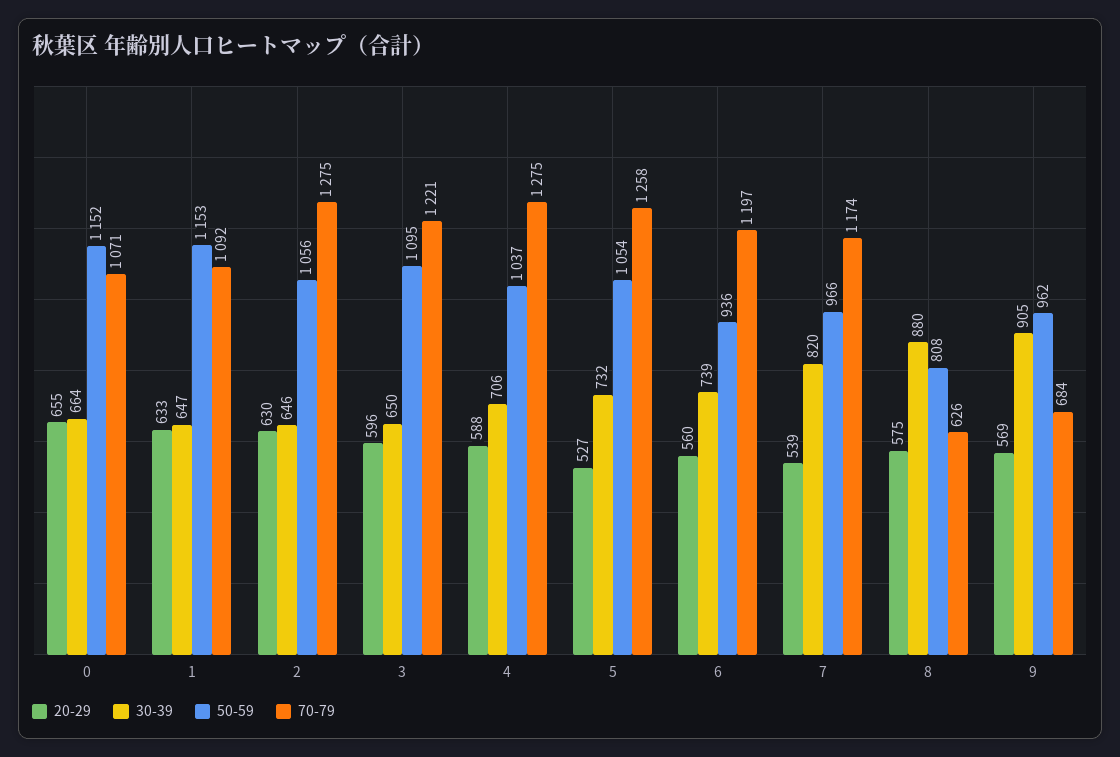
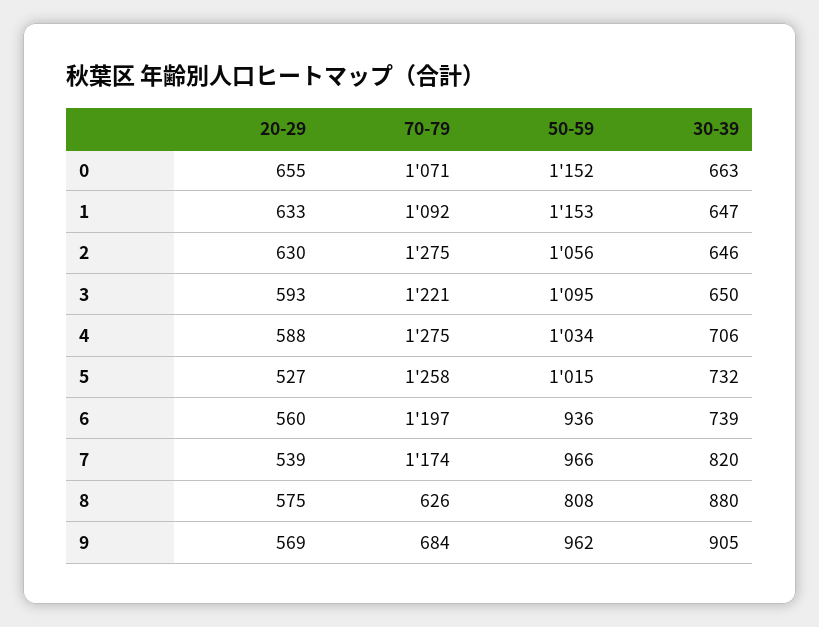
  {
    "20-29": {
      "0": 655,
      "1": 633,
      "2": 630,
-     "3": 596,
+     "3": 593,
      "4": 588,
      "5": 527,
      "6": 560,
      "7": 539,
      "8": 575,
      "9": 569
    },
    "30-39": {
-     "0": 664,
+     "0": 663,
      "1": 647,
      "2": 646,
      "3": 650,
      "4": 706,
      "5": 732,
      "6": 739,
      "7": 820,
      "8": 880,
      "9": 905
    },
    "50-59": {
      "0": 1152,
      "1": 1153,
      "2": 1056,
      "3": 1095,
-     "4": 1037,
+     "4": 1034,
-     "5": 1054,
+     "5": 1015,
      "6": 936,
      "7": 966,
      "8": 808,
      "9": 962
    },
    "70-79": {
      "0": 1071,
      "1": 1092,
      "2": 1275,
      "3": 1221,
      "4": 1275,
      "5": 1258,
      "6": 1197,
      "7": 1174,
      "8": 626,
      "9": 684
    }
  }

